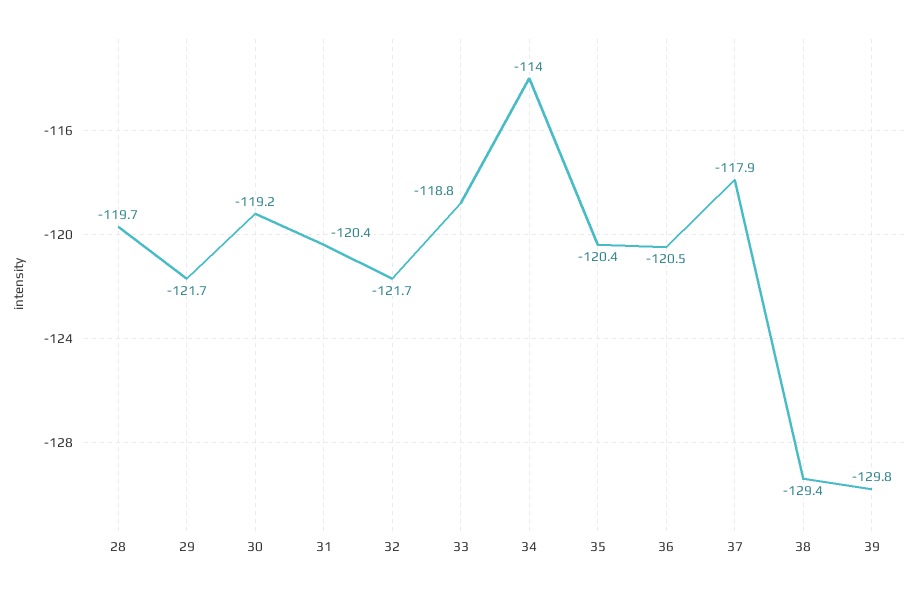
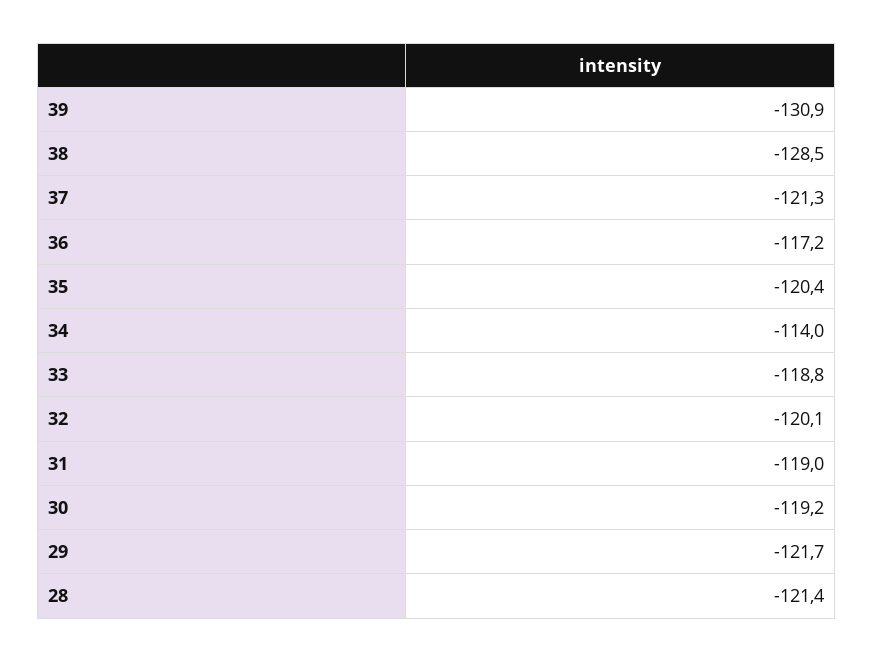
  {
-   "28": -119.7,
+   "28": -121.4,
    "29": -121.7,
    "30": -119.2,
-   "31": -120.4,
+   "31": -119,
-   "32": -121.7,
+   "32": -120.1,
    "33": -118.8,
    "34": -114,
    "35": -120.4,
-   "36": -120.5,
+   "36": -117.2,
-   "37": -117.9,
+   "37": -121.3,
-   "38": -129.4,
+   "38": -128.5,
-   "39": -129.8
+   "39": -130.9
  }

